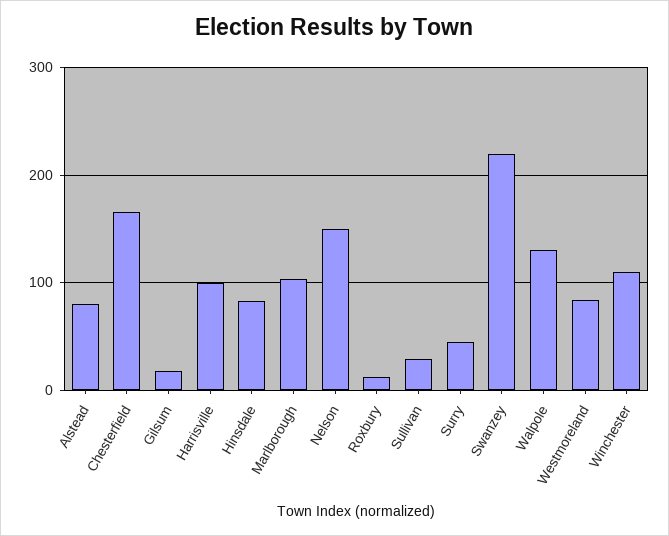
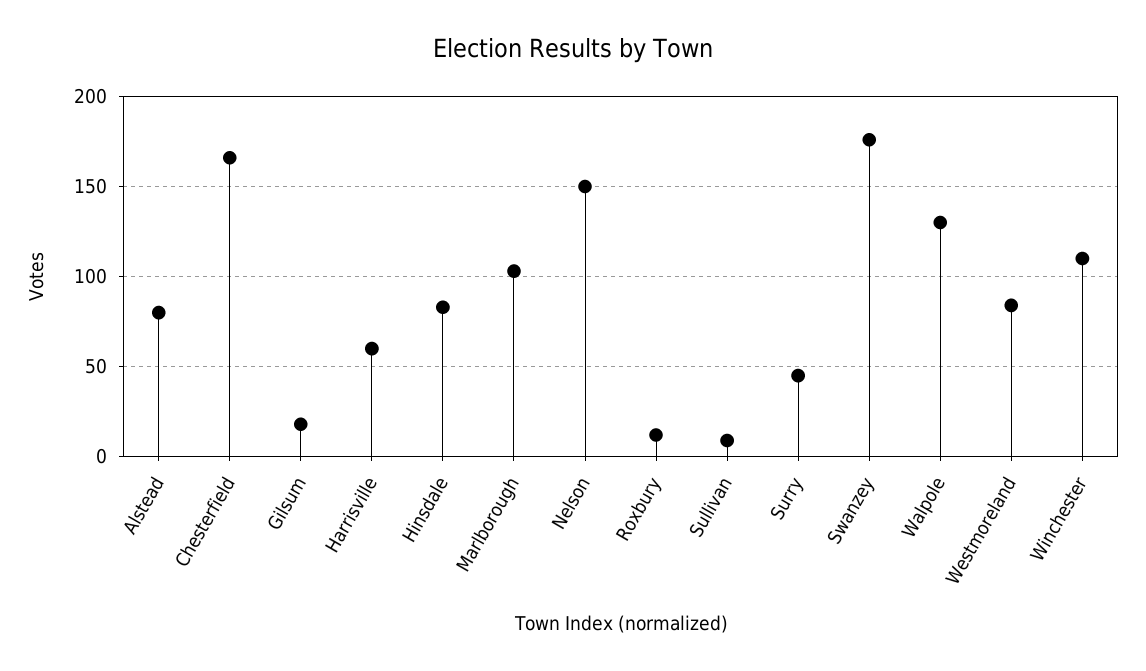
  {
    "Alstead": 80,
    "Chesterfield": 165,
    "Gilsum": 20,
-   "Harrisville": 100,
+   "Harrisville": 60,
    "Hinsdale": 85,
    "Marlborough": 105,
    "Nelson": 150,
    "Roxbury": 10,
-   "Sullivan": 30,
+   "Sullivan": 10,
    "Surry": 45,
-   "Swanzey": 220,
+   "Swanzey": 175,
    "Walpole": 130,
    "Westmoreland": 85,
    "Winchester": 110
  }

